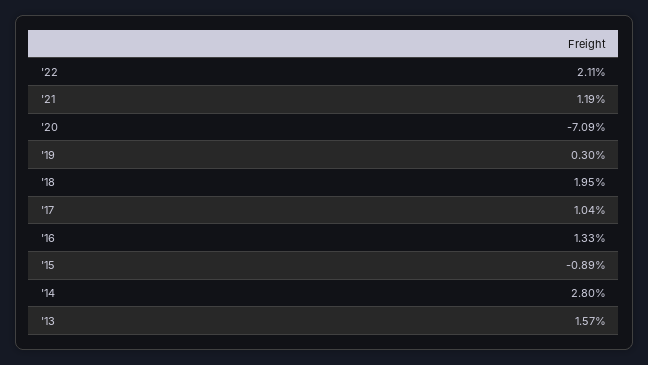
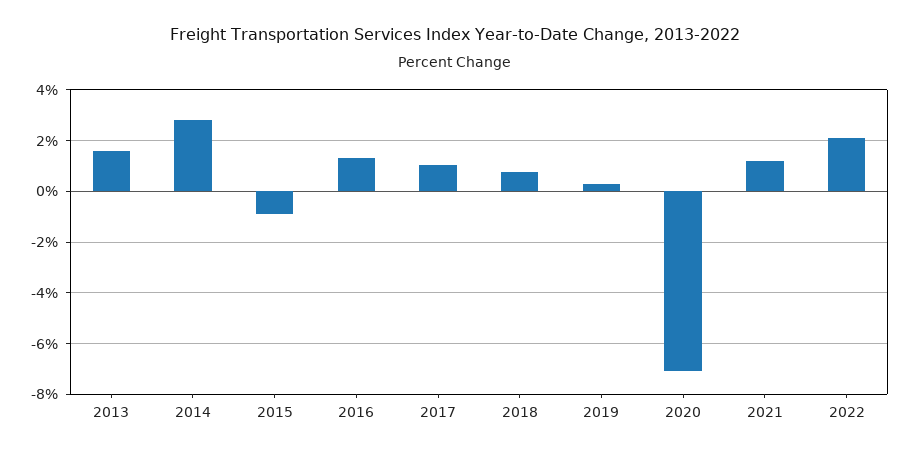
  {
    "'22": 2.11,
    "'21": 1.19,
    "'20": -7.09,
    "'19": 0.3,
-   "'18": 1.95,
+   "'18": 0.75,
    "'17": 1.04,
    "'16": 1.33,
    "'15": -0.89,
    "'14": 2.8,
    "'13": 1.57
  }

